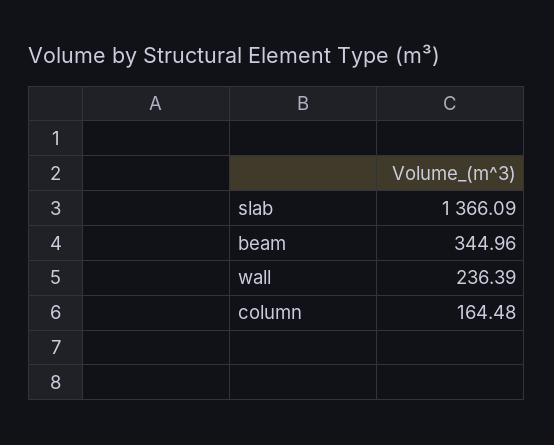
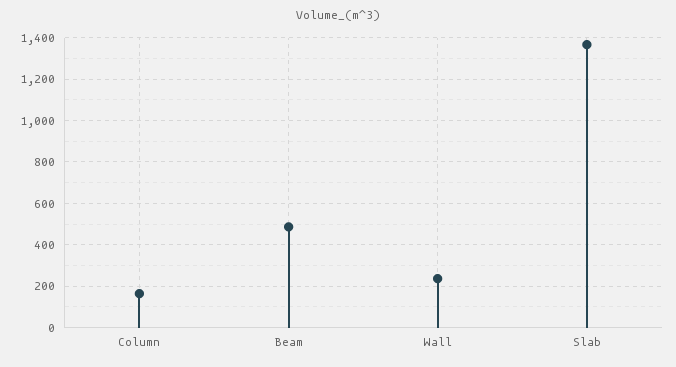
  {
    "slab": 1366.09,
-   "beam": 344.96,
+   "beam": 500,
    "wall": 236.39,
    "column": 164.48
  }

